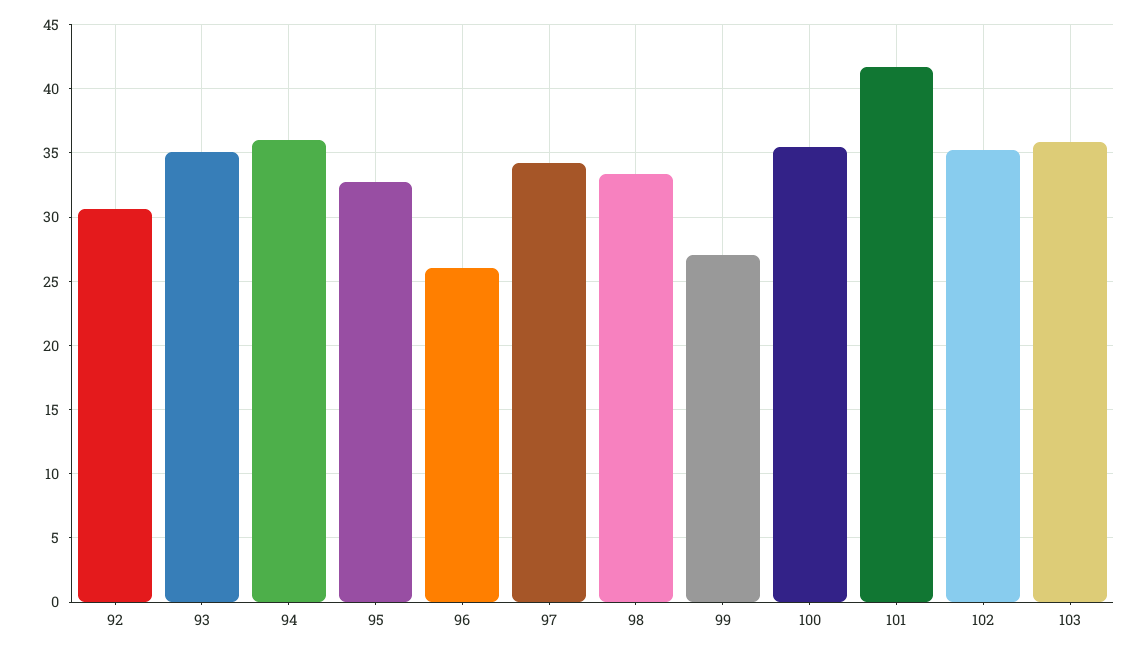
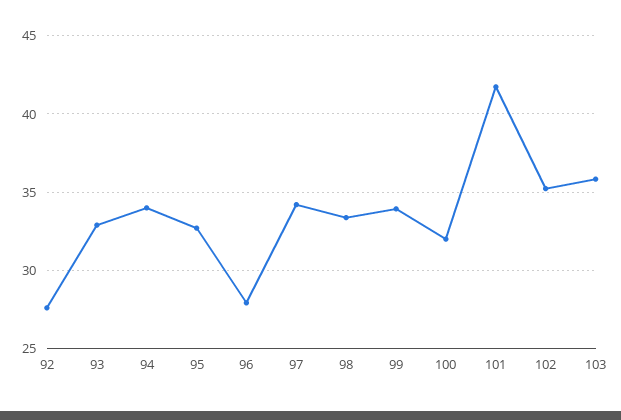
  {
-   "92": 30.5,
+   "92": 27.5,
-   "93": 35,
+   "93": 33,
-   "94": 36,
+   "94": 34,
    "95": 32.5,
-   "96": 26,
+   "96": 28,
    "97": 34,
    "98": 33.5,
-   "99": 27,
+   "99": 34,
-   "100": 35.5,
+   "100": 32,
    "101": 41.5,
    "102": 35,
    "103": 36
  }

